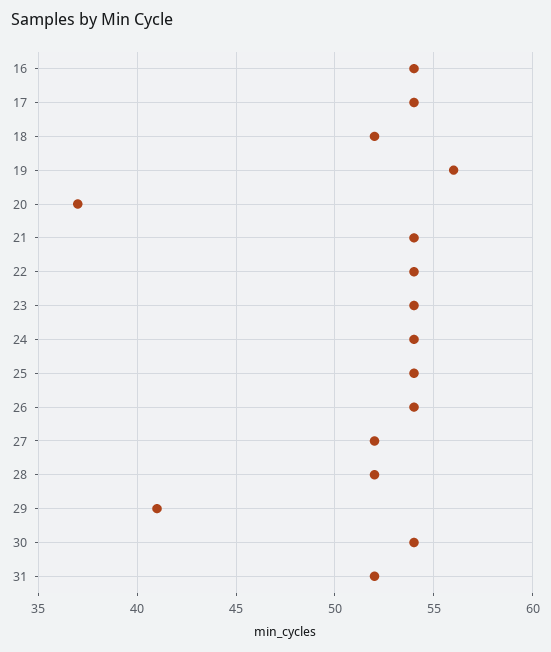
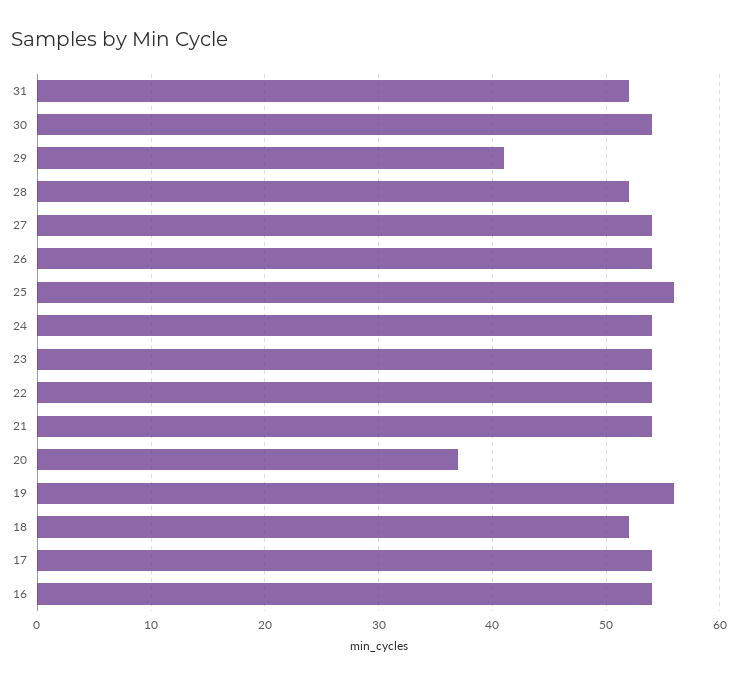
  {
    "16": 54,
    "17": 54,
    "18": 52,
    "19": 56,
    "20": 37,
    "21": 54,
    "22": 54,
    "23": 54,
    "24": 54,
-   "25": 54,
+   "25": 56,
    "26": 54,
-   "27": 52,
+   "27": 54,
    "28": 52,
    "29": 41,
    "30": 54,
    "31": 52
  }

